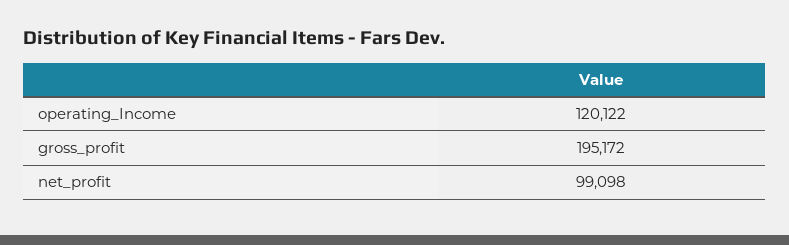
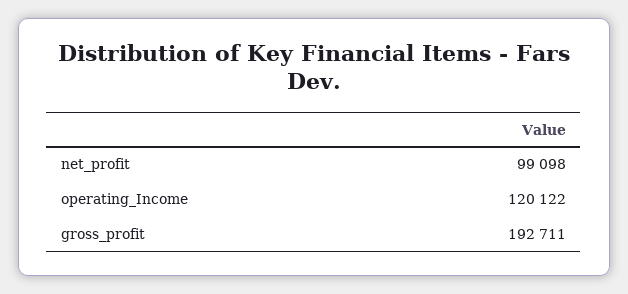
  {
    "operating_Income": 120122,
-   "gross_profit": 195172,
+   "gross_profit": 192711,
    "net_profit": 99098
  }

